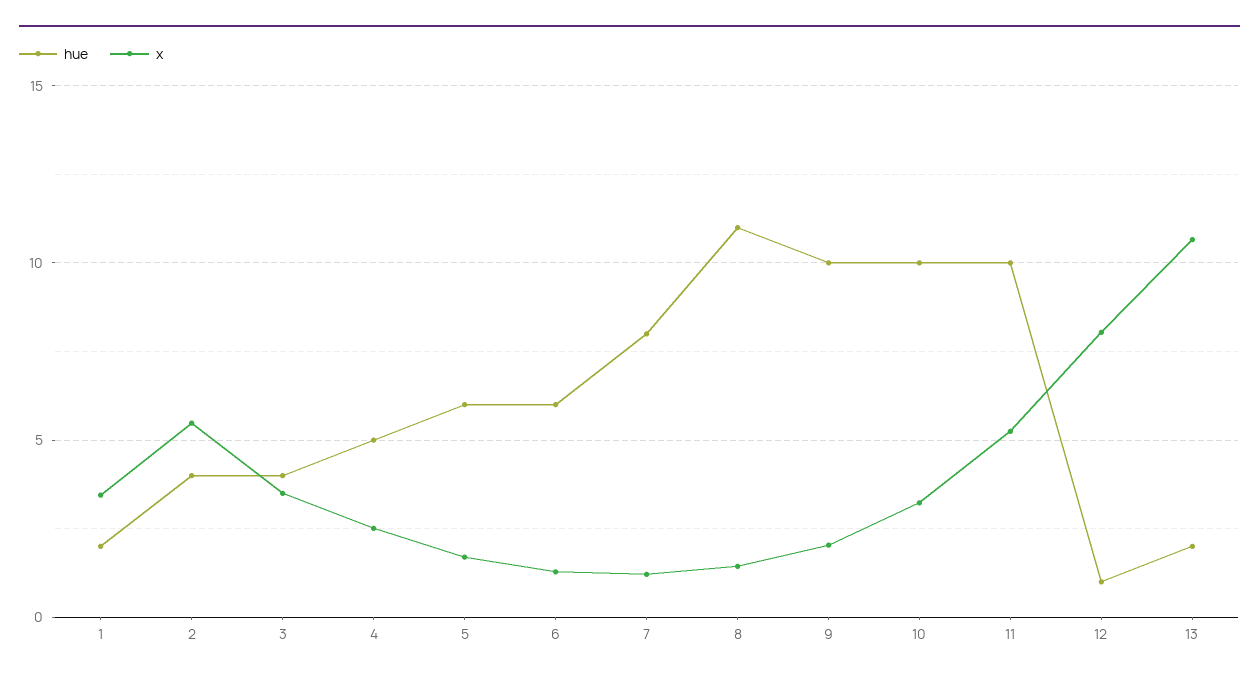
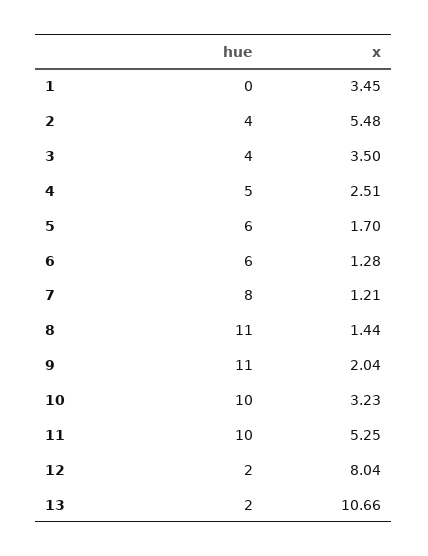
  {
    "hue": {
-     "1": 2,
+     "1": 0,
      "2": 4,
      "3": 4,
      "4": 5,
      "5": 6,
      "6": 6,
      "7": 8,
      "8": 11,
-     "9": 10,
+     "9": 11,
      "10": 10,
      "11": 10,
-     "12": 1,
+     "12": 2,
      "13": 2
    },
    "x": {
      "1": 3.45,
      "2": 5.48,
      "3": 3.5,
      "4": 2.51,
      "5": 1.7,
      "6": 1.28,
      "7": 1.21,
      "8": 1.44,
      "9": 2.04,
      "10": 3.23,
      "11": 5.25,
      "12": 8.04,
      "13": 10.66
    }
  }

